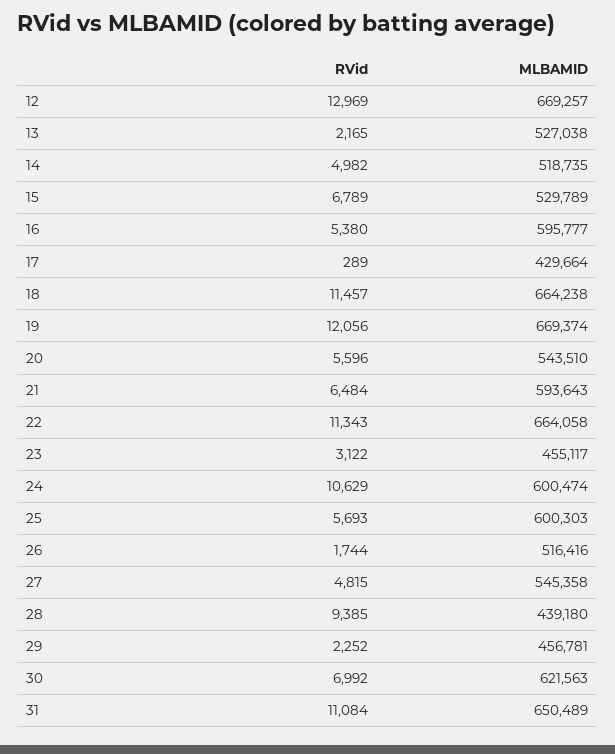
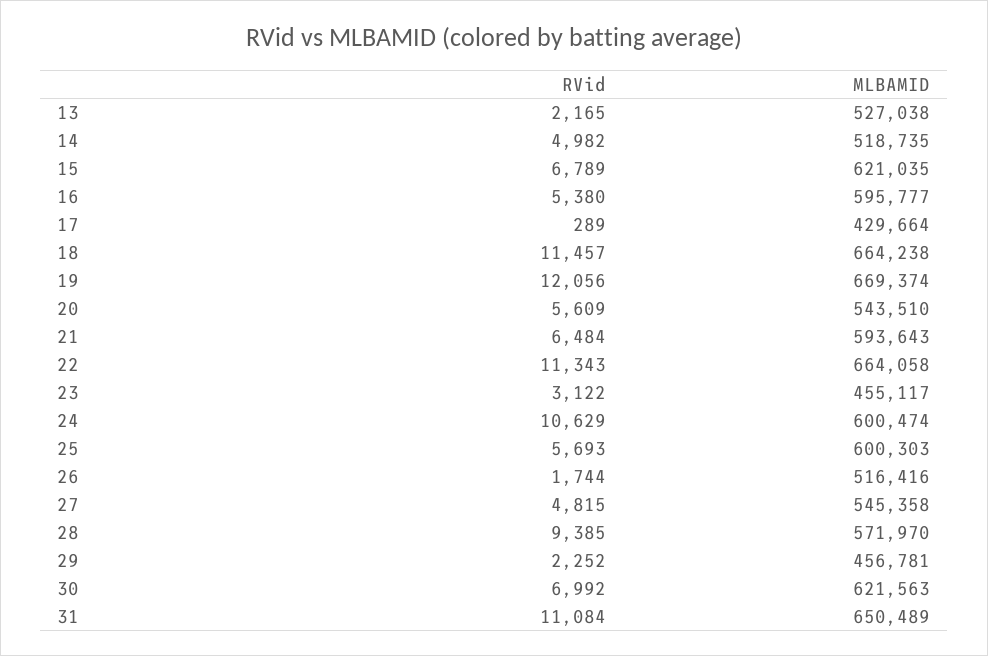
  {
    "RVid": {
-     "12": 12969,
      "13": 2165,
      "14": 4982,
      "15": 6789,
      "16": 5380,
      "17": 289,
      "18": 11457,
      "19": 12056,
-     "20": 5596,
+     "20": 5609,
      "21": 6484,
      "22": 11343,
      "23": 3122,
      "24": 10629,
      "25": 5693,
      "26": 1744,
      "27": 4815,
      "28": 9385,
      "29": 2252,
      "30": 6992,
      "31": 11084
    },
    "MLBAMID": {
-     "12": 669257,
      "13": 527038,
      "14": 518735,
-     "15": 529789,
+     "15": 621035,
      "16": 595777,
      "17": 429664,
      "18": 664238,
      "19": 669374,
      "20": 543510,
      "21": 593643,
      "22": 664058,
      "23": 455117,
      "24": 600474,
      "25": 600303,
      "26": 516416,
      "27": 545358,
-     "28": 439180,
+     "28": 571970,
      "29": 456781,
      "30": 621563,
      "31": 650489
    }
  }

